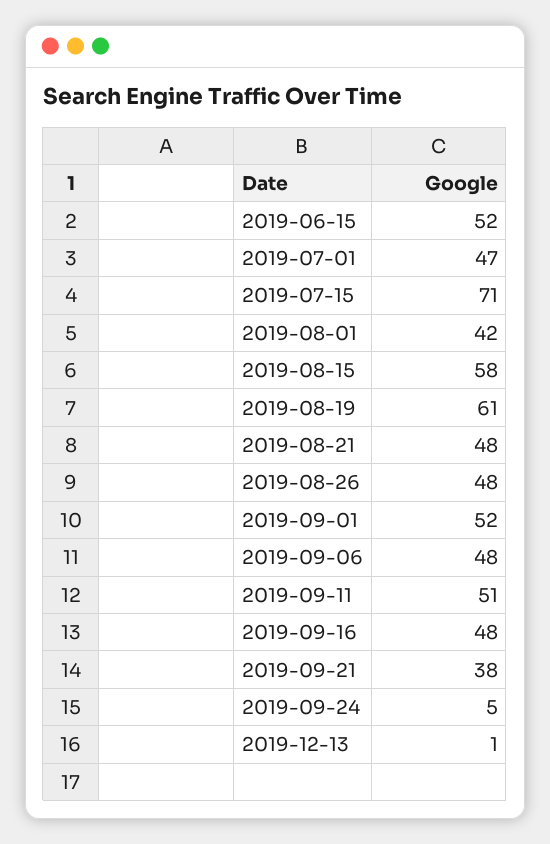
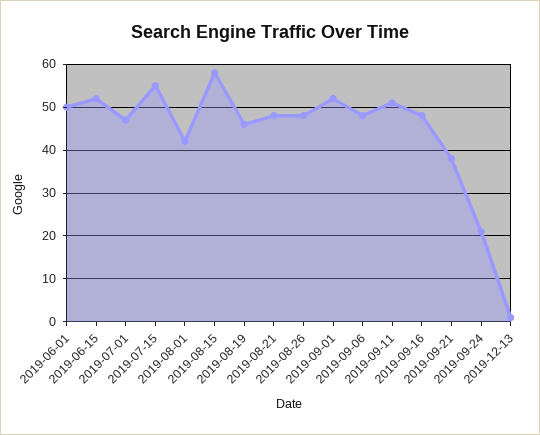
  {
    "2019-06-15": 52,
    "2019-07-01": 47,
-   "2019-07-15": 71,
+   "2019-07-15": 55,
    "2019-08-01": 42,
    "2019-08-15": 58,
-   "2019-08-19": 61,
+   "2019-08-19": 45,
    "2019-08-21": 48,
    "2019-08-26": 48,
    "2019-09-01": 52,
    "2019-09-06": 48,
    "2019-09-11": 51,
    "2019-09-16": 48,
    "2019-09-21": 38,
-   "2019-09-24": 5,
+   "2019-09-24": 20,
-   "2019-12-13": 1
+   "2019-12-13": 1,
+   "2019-06-01": 50
  }

